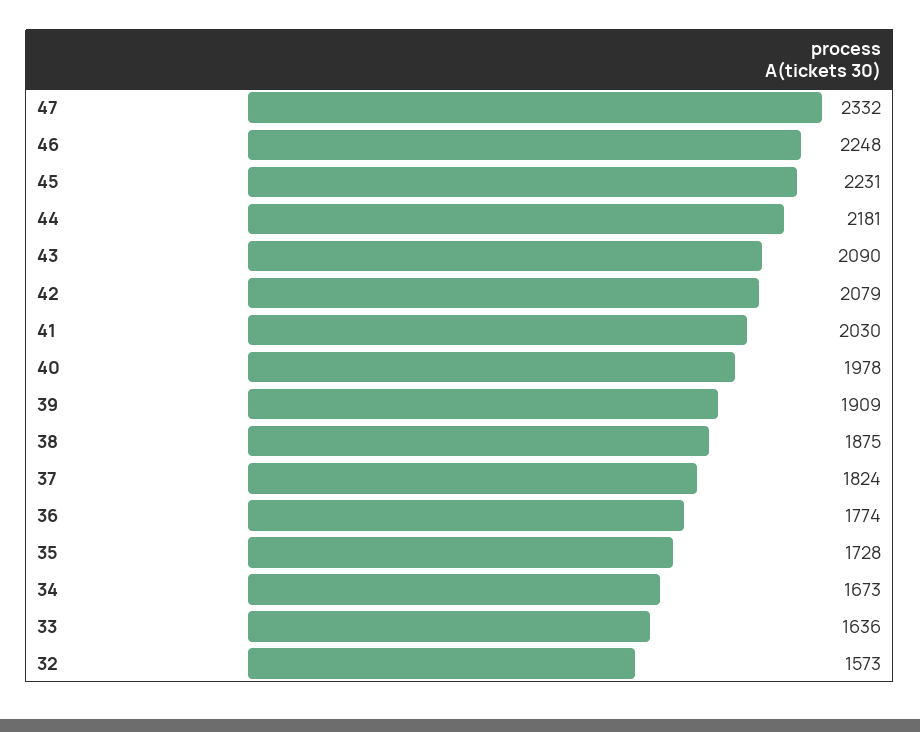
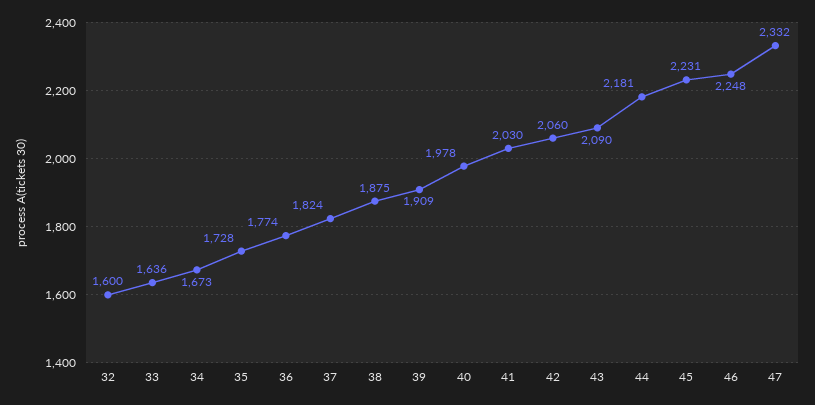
  {
    "47": 2332,
    "46": 2248,
    "45": 2231,
    "44": 2181,
    "43": 2090,
-   "42": 2079,
+   "42": 2060,
    "41": 2030,
    "40": 1978,
    "39": 1909,
    "38": 1875,
    "37": 1824,
    "36": 1774,
    "35": 1728,
    "34": 1673,
    "33": 1636,
-   "32": 1573
+   "32": 1600
  }

